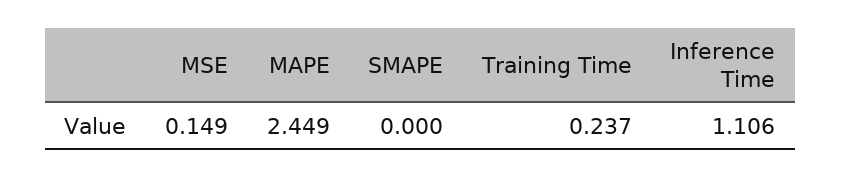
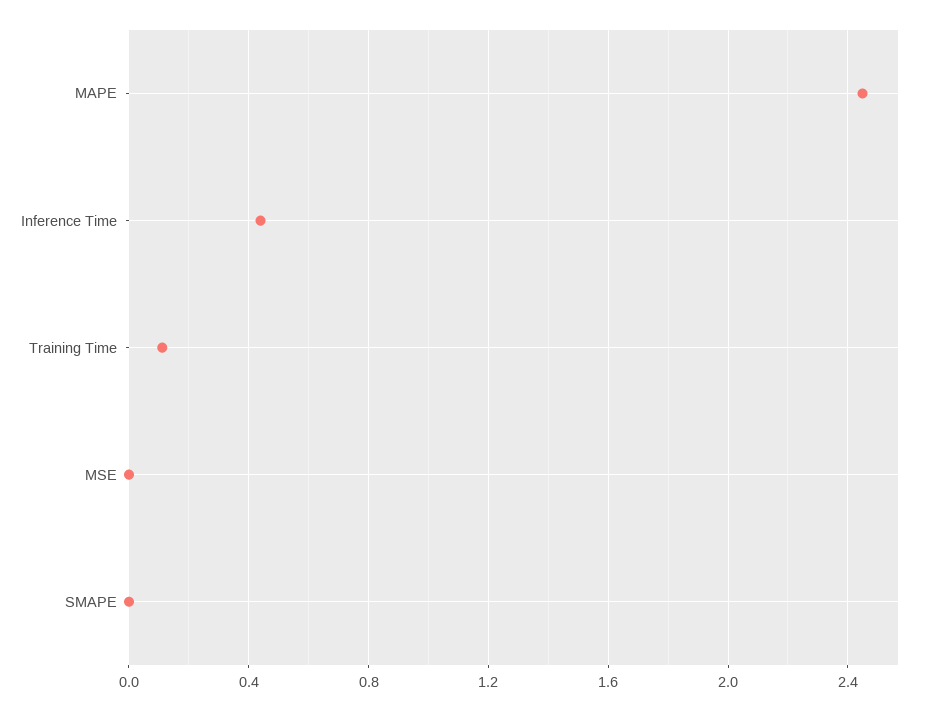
  {
-   "MSE": 0.149,
+   "MSE": 0,
    "MAPE": 2.449,
    "SMAPE": 0,
-   "Training Time": 0.237,
+   "Training Time": 0.1,
-   "Inference Time": 1.106
+   "Inference Time": 0.45
  }

